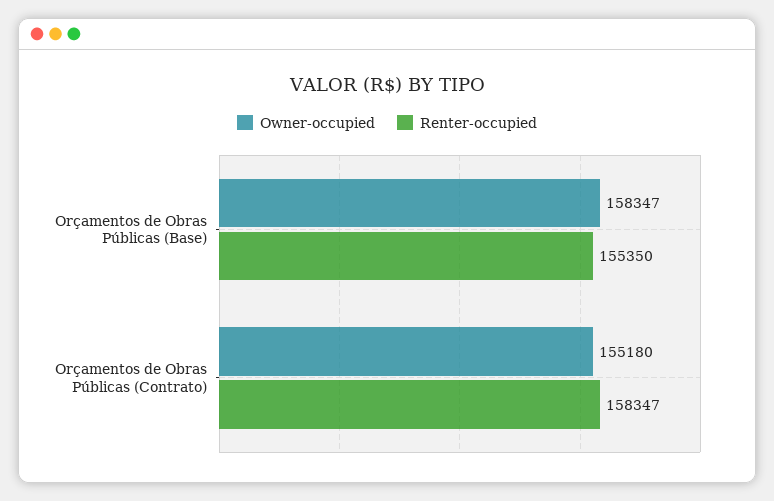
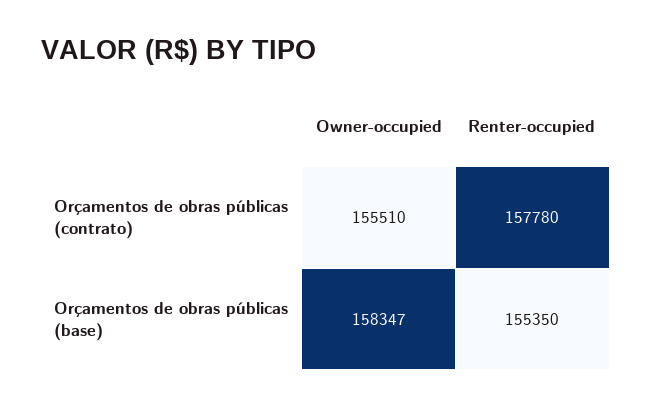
  {
    "Owner-occupied": {
      "Orçamentos de Obras Públicas (Base)": 158347,
-     "Orçamentos de Obras Públicas (Contrato)": 155180
+     "Orçamentos de Obras Públicas (Contrato)": 155510
    },
    "Renter-occupied": {
      "Orçamentos de Obras Públicas (Base)": 155350,
-     "Orçamentos de Obras Públicas (Contrato)": 158347
+     "Orçamentos de Obras Públicas (Contrato)": 157780
    }
  }

